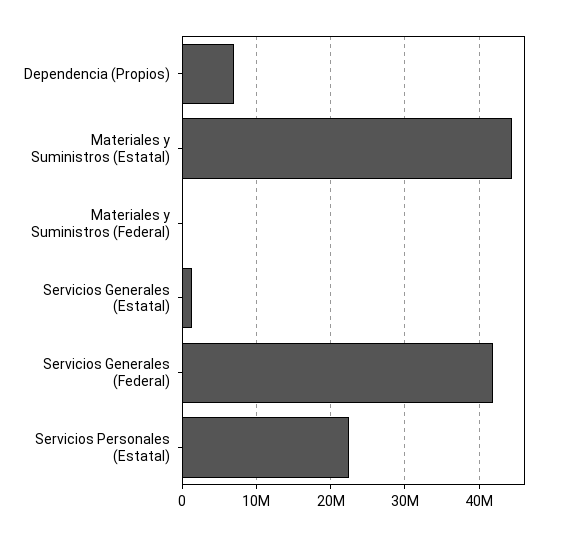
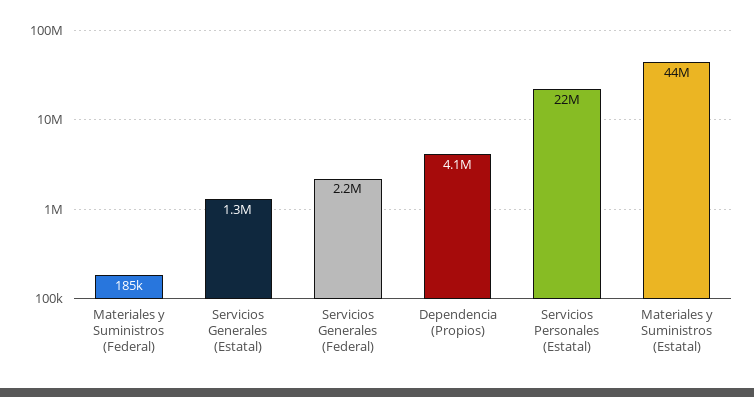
  {
-   "Dependencia (Propios)": 7000000,
+   "Dependencia (Propios)": 4100000,
    "Materiales y Suministros (Estatal)": 44000000,
    "Materiales y Suministros (Federal)": 185000,
    "Servicios Generales (Estatal)": 1300000,
-   "Servicios Generales (Federal)": 42000000,
+   "Servicios Generales (Federal)": 2200000,
    "Servicios Personales (Estatal)": 22000000
  }

